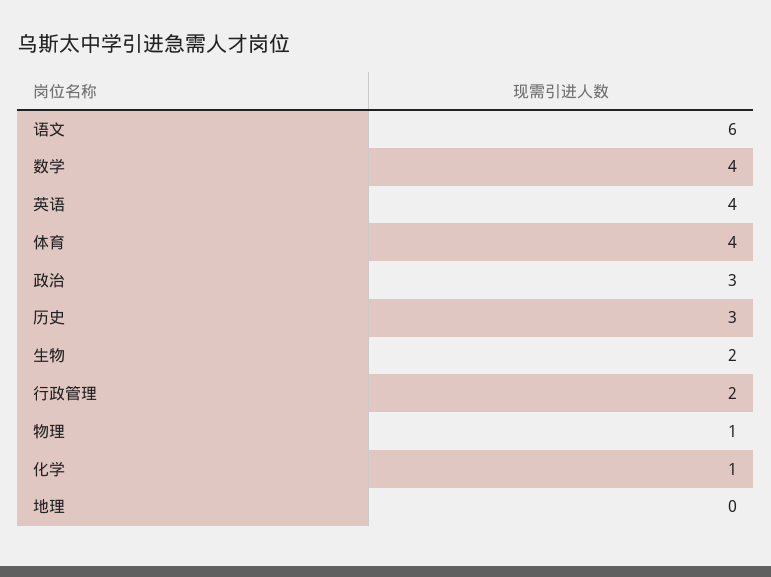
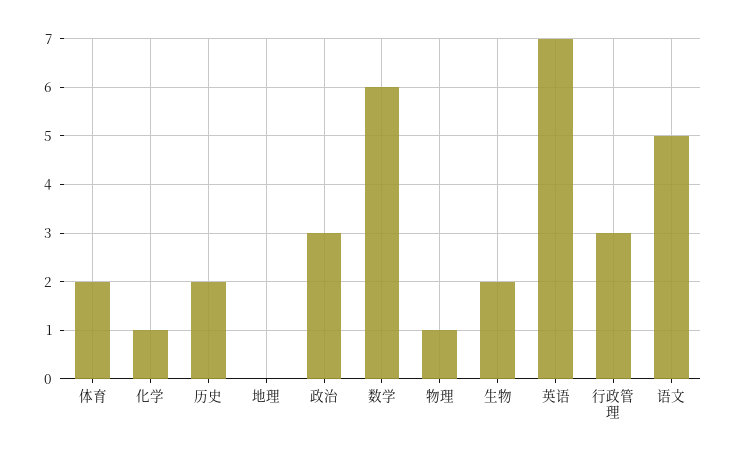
  {
-   "语文": 6,
+   "语文": 5,
-   "数学": 4,
+   "数学": 6,
-   "英语": 4,
+   "英语": 7,
-   "体育": 4,
+   "体育": 2,
    "政治": 3,
-   "历史": 3,
+   "历史": 2,
    "生物": 2,
-   "行政管理": 2,
+   "行政管理": 3,
    "物理": 1,
    "化学": 1,
    "地理": 0
  }

